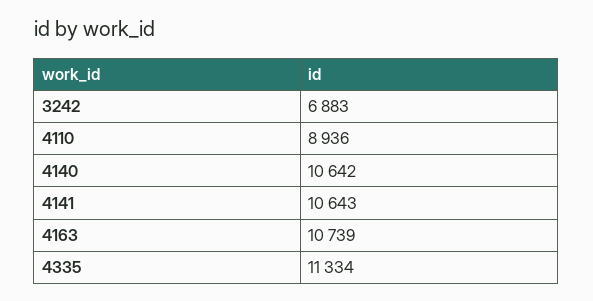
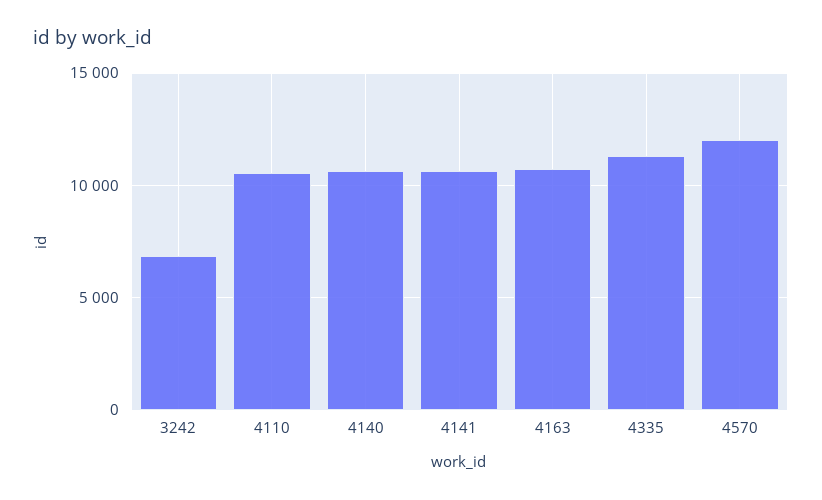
  {
    "3242": 6883,
-   "4110": 8936,
+   "4110": 10500,
    "4140": 10642,
    "4141": 10643,
    "4163": 10739,
-   "4335": 11334
+   "4335": 11334,
+   "4570": 12000
  }

